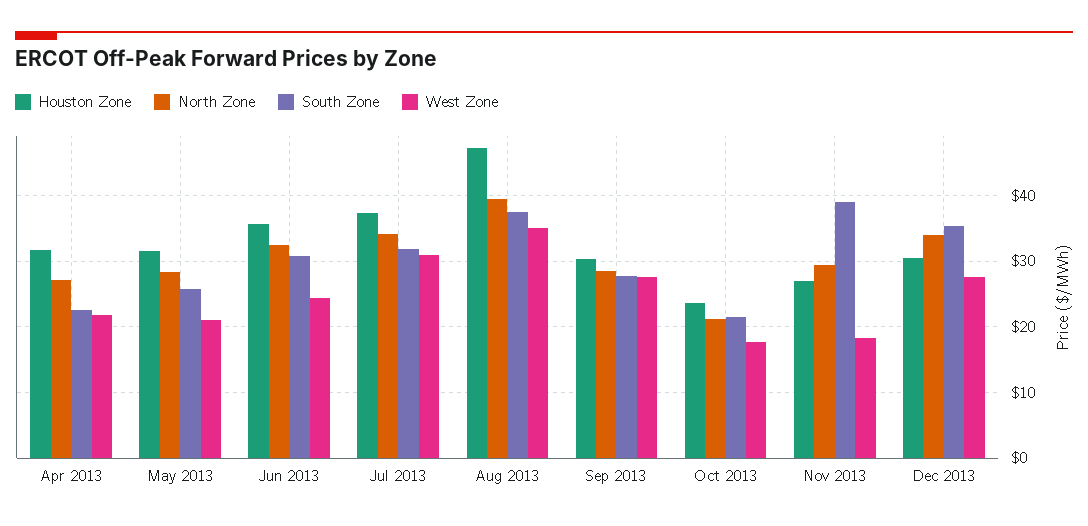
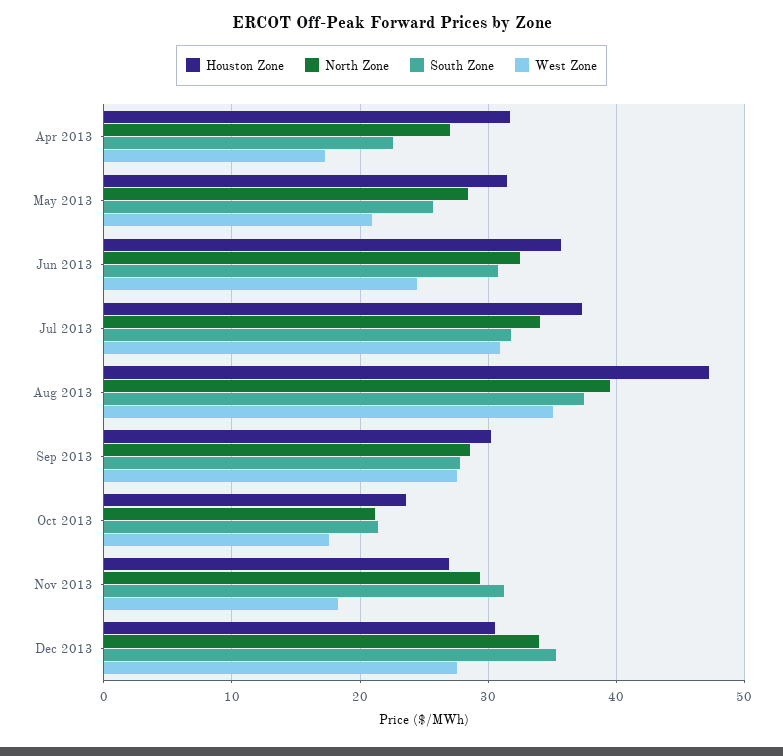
  {
    "Houston Zone": {
      "Apr 2013": 32,
      "May 2013": 31,
      "Jun 2013": 36,
      "Jul 2013": 37,
      "Aug 2013": 47,
      "Sep 2013": 30,
      "Oct 2013": 24,
      "Nov 2013": 27,
      "Dec 2013": 31
    },
    "North Zone": {
      "Apr 2013": 27,
      "May 2013": 28,
      "Jun 2013": 32,
      "Jul 2013": 34,
      "Aug 2013": 40,
      "Sep 2013": 29,
      "Oct 2013": 21,
      "Nov 2013": 29,
      "Dec 2013": 34
    },
    "South Zone": {
      "Apr 2013": 23,
      "May 2013": 26,
      "Jun 2013": 31,
      "Jul 2013": 32,
      "Aug 2013": 38,
      "Sep 2013": 28,
      "Oct 2013": 21,
-     "Nov 2013": 39,
+     "Nov 2013": 31,
      "Dec 2013": 35
    },
    "West Zone": {
-     "Apr 2013": 22,
+     "Apr 2013": 17,
      "May 2013": 21,
      "Jun 2013": 24,
      "Jul 2013": 31,
      "Aug 2013": 35,
      "Sep 2013": 28,
      "Oct 2013": 18,
      "Nov 2013": 18,
      "Dec 2013": 28
    }
  }

